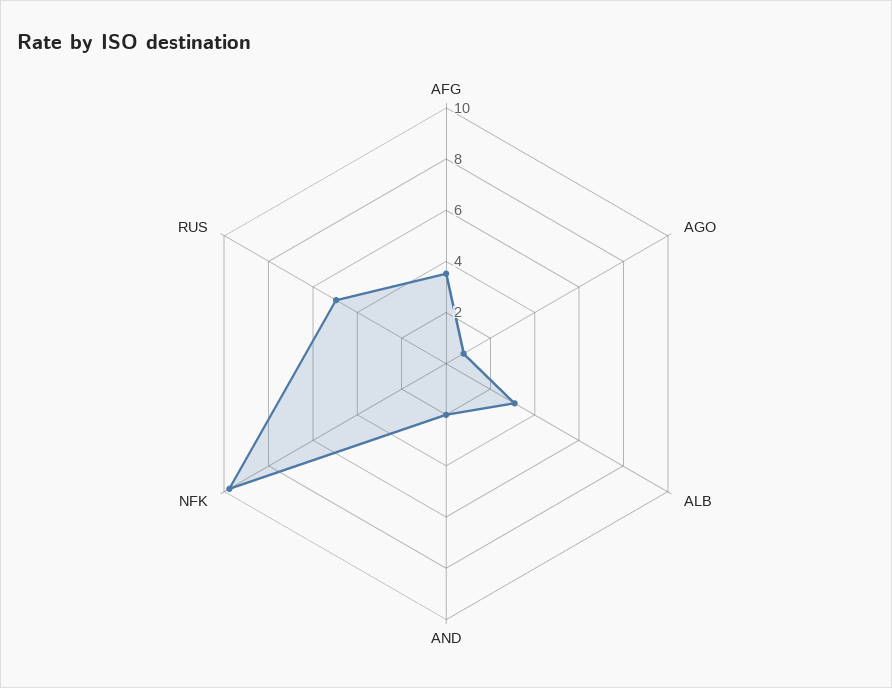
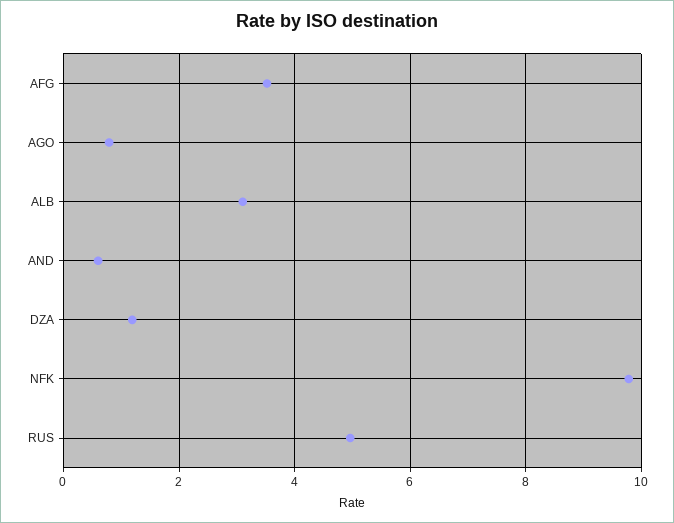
  {
    "AFG": 3.6,
    "AGO": 0.8,
    "ALB": 3.2,
-   "AND": 2,
+   "AND": 0.6,
    "NFK": 9.8,
-   "RUS": 5
+   "RUS": 5,
+   "DZA": 1.2
  }

